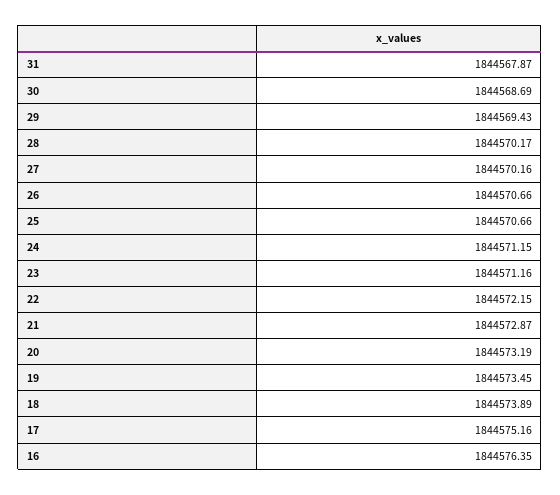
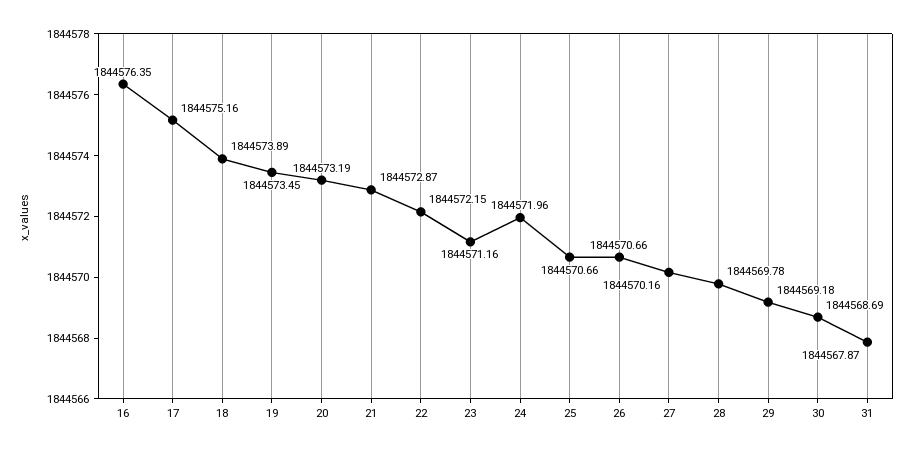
  {
    "31": 1844567.87,
    "30": 1844568.69,
-   "29": 1844569.43,
+   "29": 1844569.18,
-   "28": 1844570.17,
+   "28": 1844569.78,
    "27": 1844570.16,
    "26": 1844570.66,
    "25": 1844570.66,
-   "24": 1844571.15,
+   "24": 1844571.96,
    "23": 1844571.16,
    "22": 1844572.15,
    "21": 1844572.87,
    "20": 1844573.19,
    "19": 1844573.45,
    "18": 1844573.89,
    "17": 1844575.16,
    "16": 1844576.35
  }

